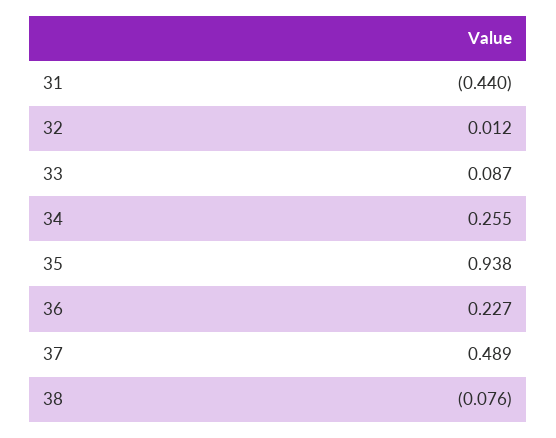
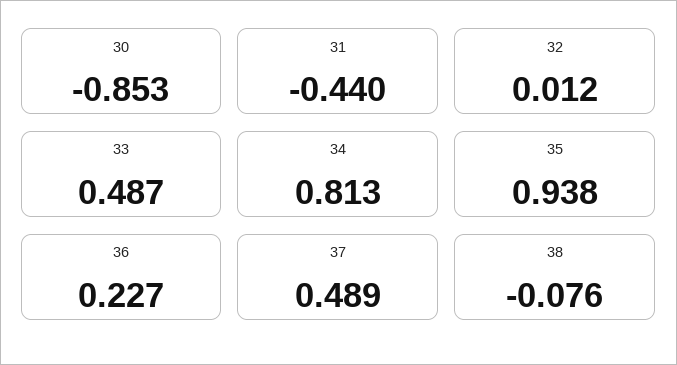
  {
    "31": -0.44,
    "32": 0.012,
-   "33": 0.087,
+   "33": 0.487,
-   "34": 0.255,
+   "34": 0.813,
    "35": 0.938,
    "36": 0.227,
    "37": 0.489,
-   "38": -0.076
+   "38": -0.076,
+   "30": -0.853
  }

